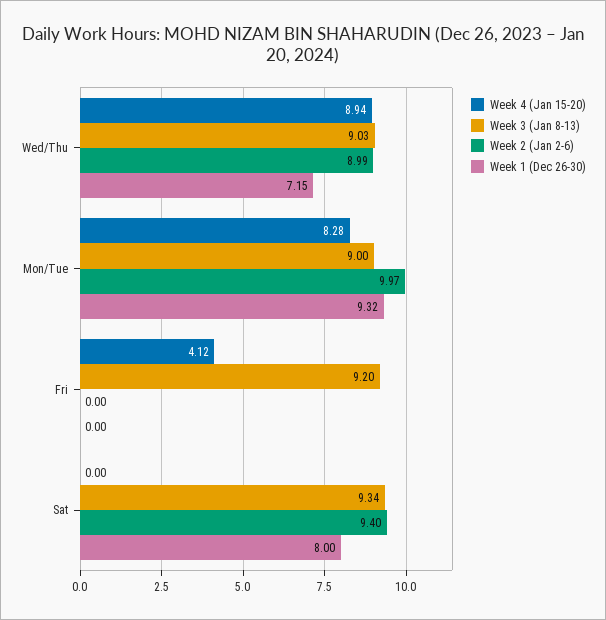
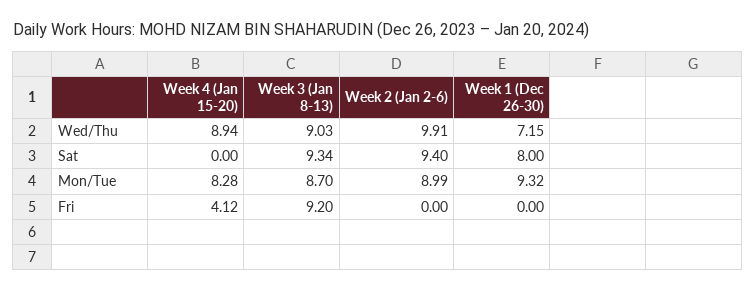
  {
    "Week 4 (Jan 15-20)": {
      "Wed/Thu": 8.94,
      "Mon/Tue": 8.28,
      "Fri": 4.12,
      "Sat": 0
    },
    "Week 3 (Jan 8-13)": {
      "Wed/Thu": 9.03,
-     "Mon/Tue": 9,
+     "Mon/Tue": 8.7,
      "Fri": 9.2,
      "Sat": 9.34
    },
    "Week 2 (Jan 2-6)": {
-     "Wed/Thu": 8.99,
+     "Wed/Thu": 9.91,
-     "Mon/Tue": 9.97,
+     "Mon/Tue": 8.99,
      "Fri": 0,
      "Sat": 9.4
    },
    "Week 1 (Dec 26-30)": {
      "Wed/Thu": 7.15,
      "Mon/Tue": 9.32,
      "Fri": 0,
      "Sat": 8
    }
  }

